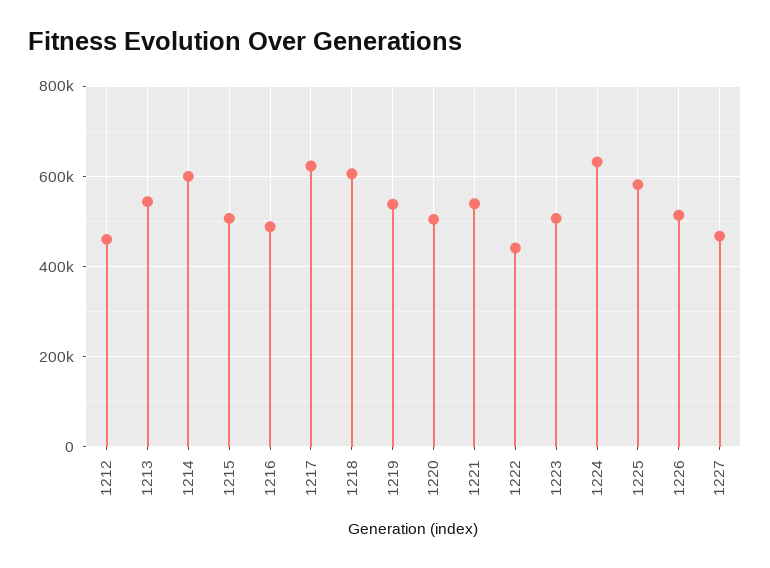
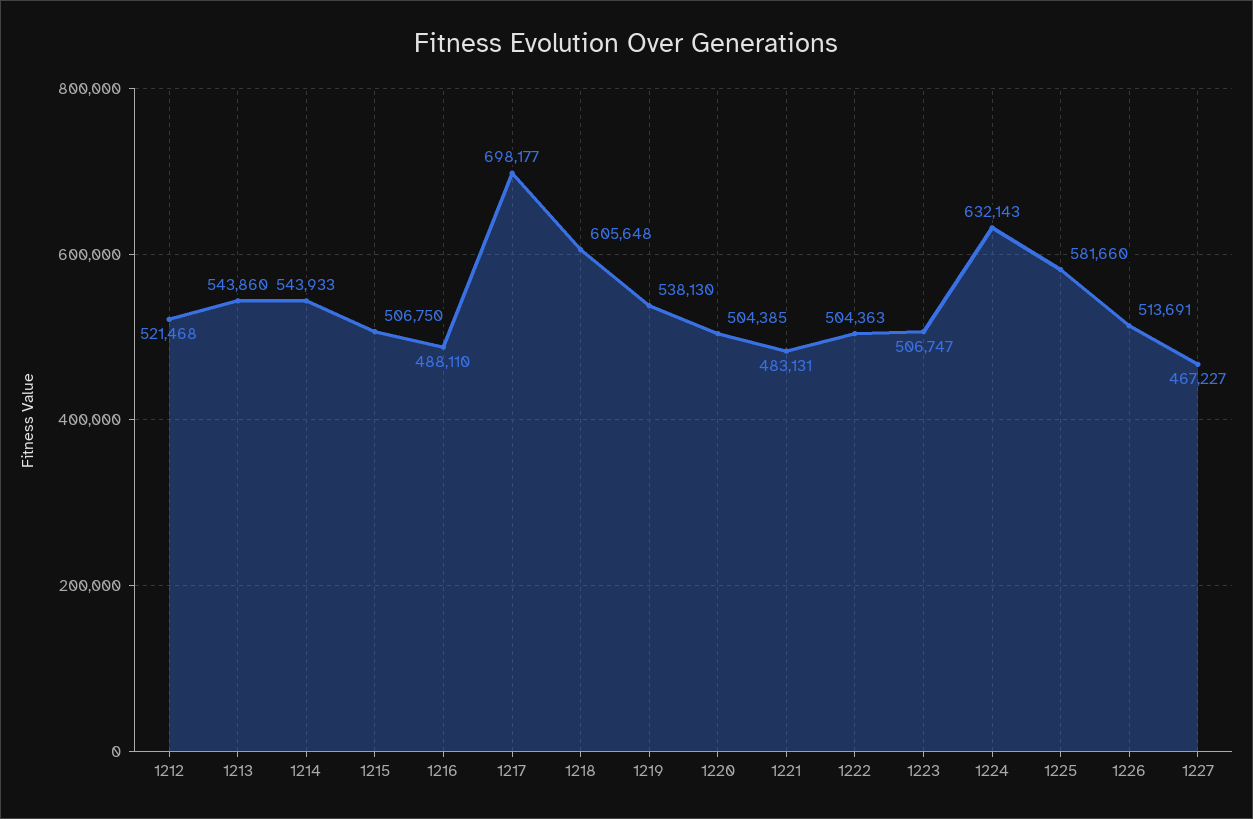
  {
-   "1212": 460000,
+   "1212": 521468,
    "1213": 543860,
-   "1214": 600000,
+   "1214": 543933,
    "1215": 506750,
    "1216": 488110,
-   "1217": 620000,
+   "1217": 698177,
    "1218": 605648,
    "1219": 538130,
    "1220": 504385,
-   "1221": 540000,
+   "1221": 483131,
-   "1222": 440000,
+   "1222": 504363,
    "1223": 506747,
    "1224": 632143,
    "1225": 581660,
    "1226": 513691,
    "1227": 467227
  }

